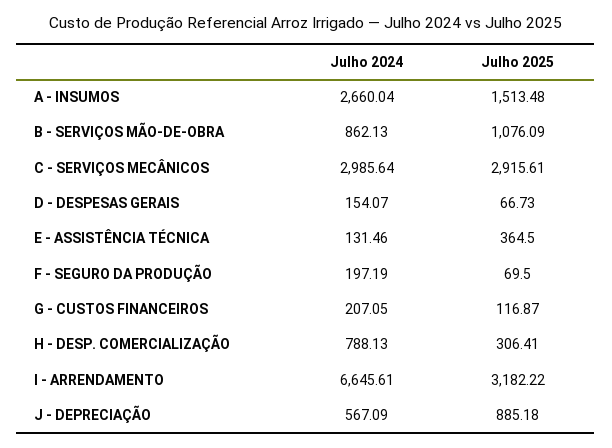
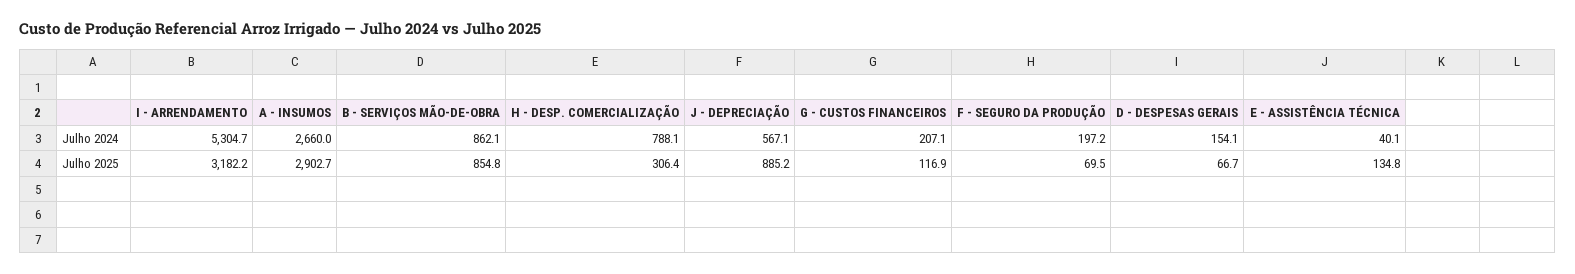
  {
    "Julho 2024": {
      "A - INSUMOS": 2660.04,
      "B - SERVIÇOS MÃO-DE-OBRA": 862.13,
-     "C - SERVIÇOS MECÂNICOS": 2985.64,
      "D - DESPESAS GERAIS": 154.07,
-     "E - ASSISTÊNCIA TÉCNICA": 131.46,
+     "E - ASSISTÊNCIA TÉCNICA": 40.1,
      "F - SEGURO DA PRODUÇÃO": 197.19,
      "G - CUSTOS FINANCEIROS": 207.05,
      "H - DESP. COMERCIALIZAÇÃO": 788.13,
-     "I - ARRENDAMENTO": 6645.61,
+     "I - ARRENDAMENTO": 5304.7,
      "J - DEPRECIAÇÃO": 567.09
    },
    "Julho 2025": {
-     "A - INSUMOS": 1513.48,
+     "A - INSUMOS": 2902.7,
-     "B - SERVIÇOS MÃO-DE-OBRA": 1076.09,
+     "B - SERVIÇOS MÃO-DE-OBRA": 854.8,
-     "C - SERVIÇOS MECÂNICOS": 2915.61,
      "D - DESPESAS GERAIS": 66.73,
-     "E - ASSISTÊNCIA TÉCNICA": 364.5,
+     "E - ASSISTÊNCIA TÉCNICA": 134.8,
      "F - SEGURO DA PRODUÇÃO": 69.5,
      "G - CUSTOS FINANCEIROS": 116.87,
      "H - DESP. COMERCIALIZAÇÃO": 306.41,
      "I - ARRENDAMENTO": 3182.22,
      "J - DEPRECIAÇÃO": 885.18
    }
  }

